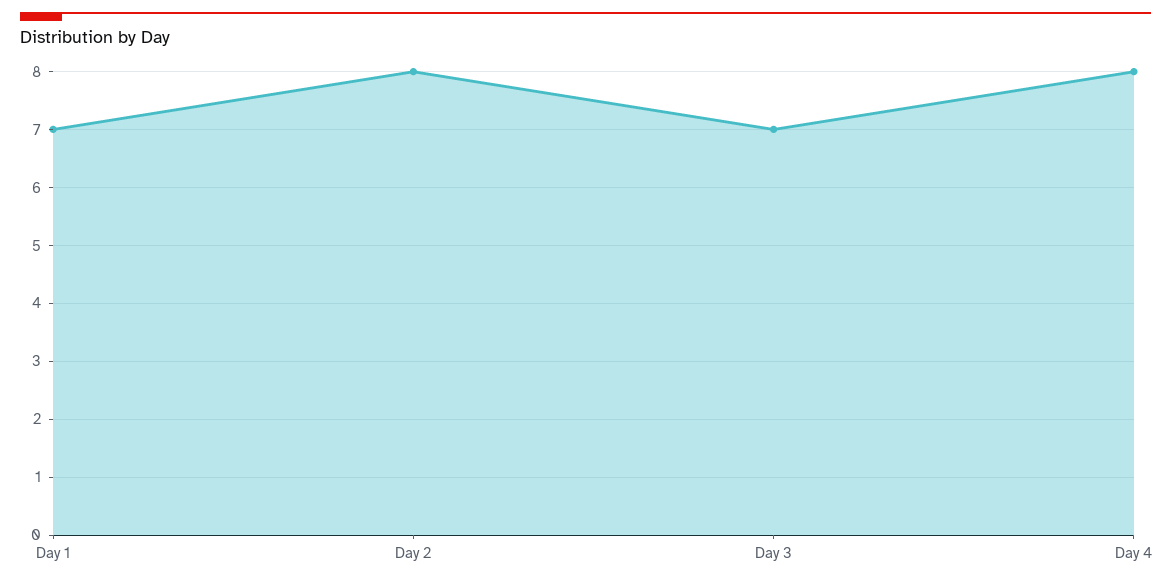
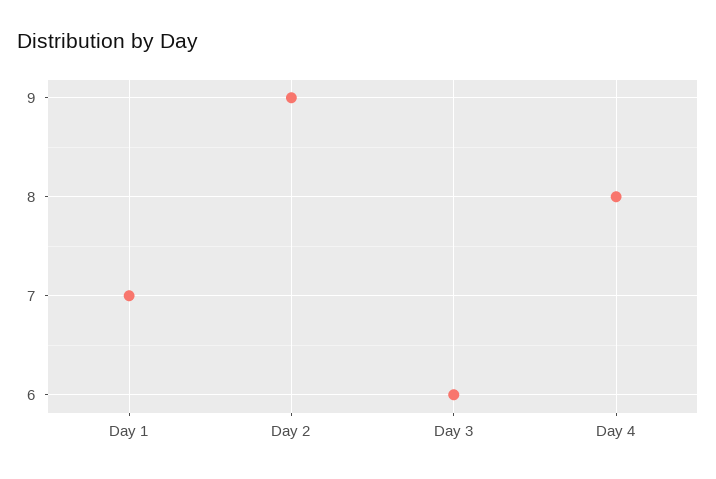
  {
    "Day 1": 7,
-   "Day 2": 8,
+   "Day 2": 9,
-   "Day 3": 7,
+   "Day 3": 6,
    "Day 4": 8
  }

